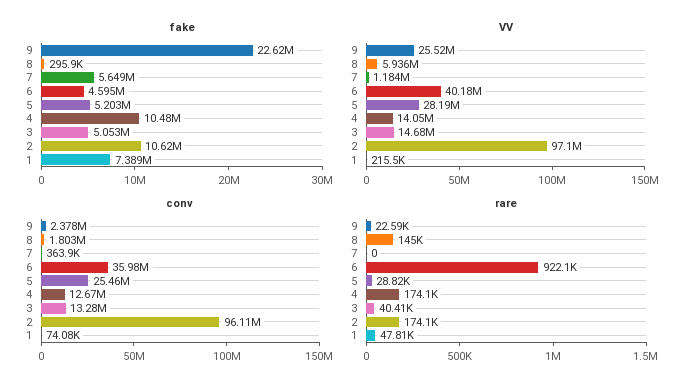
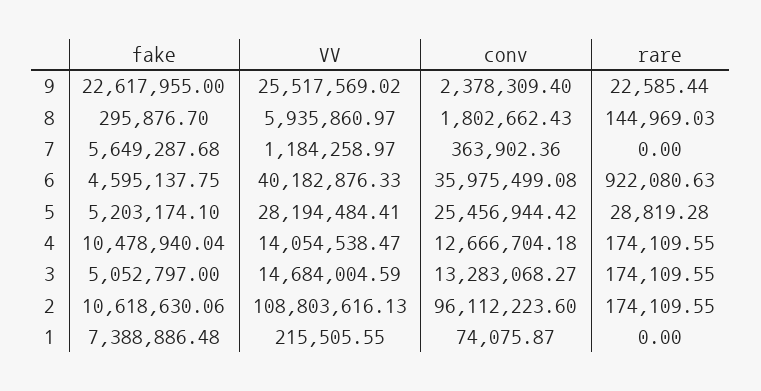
  {
    "fake": {
      "9": 22617955,
      "8": 295876.7,
      "7": 5649287.68,
      "6": 4595137.75,
      "5": 5203174.1,
      "4": 10478940.04,
      "3": 5052797,
      "2": 10618630.06,
      "1": 7388886.48
    },
    "VV": {
      "9": 25517569.02,
      "8": 5935860.97,
      "7": 1184258.97,
      "6": 40182876.33,
      "5": 28194484.41,
      "4": 14054538.47,
      "3": 14684004.59,
-     "2": 97100000,
+     "2": 108803616.13,
      "1": 215505.55
    },
    "conv": {
      "9": 2378309.4,
      "8": 1802662.43,
      "7": 363902.36,
      "6": 35975499.08,
      "5": 25456944.42,
      "4": 12666704.18,
      "3": 13283068.27,
      "2": 96112223.6,
      "1": 74075.87
    },
    "rare": {
      "9": 22585.44,
      "8": 144969.03,
      "7": 0,
      "6": 922080.63,
      "5": 28819.28,
      "4": 174109.55,
-     "3": 40410,
+     "3": 174109.55,
      "2": 174109.55,
-     "1": 47810
+     "1": 0
    }
  }

